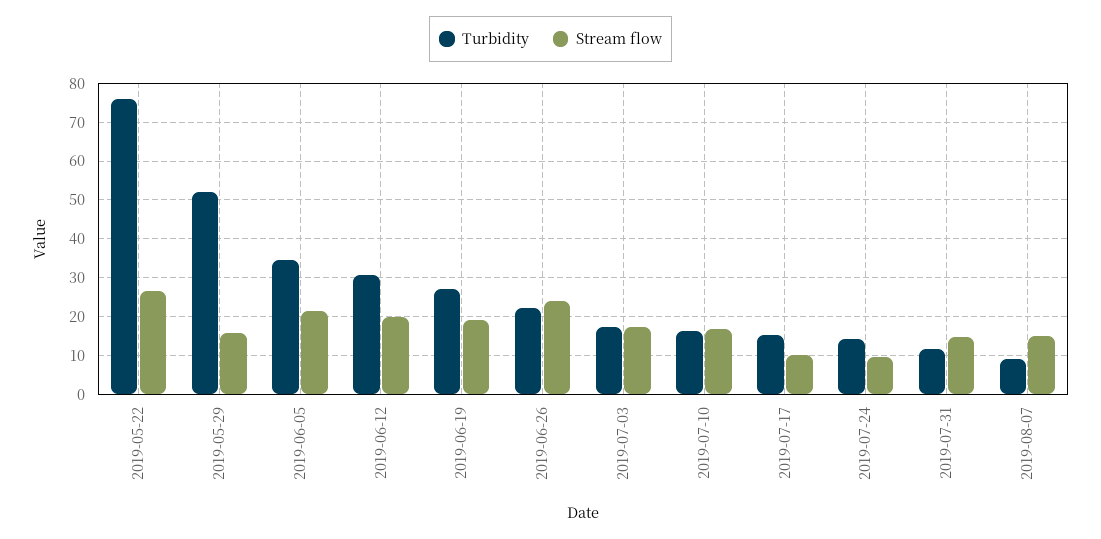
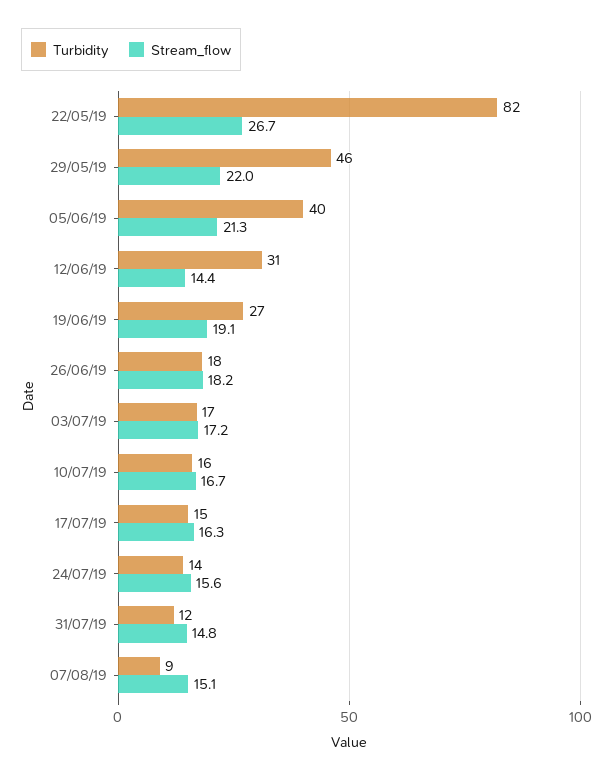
  {
    "Turbidity": {
-     "2019-05-22": 76,
+     "2019-05-22": 82,
-     "2019-05-29": 52,
+     "2019-05-29": 46,
-     "2019-06-05": 34,
+     "2019-06-05": 40,
      "2019-06-12": 31,
      "2019-06-19": 27,
-     "2019-06-26": 22,
+     "2019-06-26": 18,
      "2019-07-03": 17,
      "2019-07-10": 16,
      "2019-07-17": 15,
      "2019-07-24": 14,
      "2019-07-31": 12,
      "2019-08-07": 9
    },
    "Stream flow": {
      "2019-05-22": 26.7,
-     "2019-05-29": 16,
+     "2019-05-29": 22,
      "2019-06-05": 21.3,
-     "2019-06-12": 20,
+     "2019-06-12": 14.4,
      "2019-06-19": 19.1,
-     "2019-06-26": 24,
+     "2019-06-26": 18.2,
      "2019-07-03": 17.2,
      "2019-07-10": 16.7,
-     "2019-07-17": 10,
+     "2019-07-17": 16.3,
-     "2019-07-24": 10,
+     "2019-07-24": 15.6,
      "2019-07-31": 14.8,
      "2019-08-07": 15.1
    }
  }

